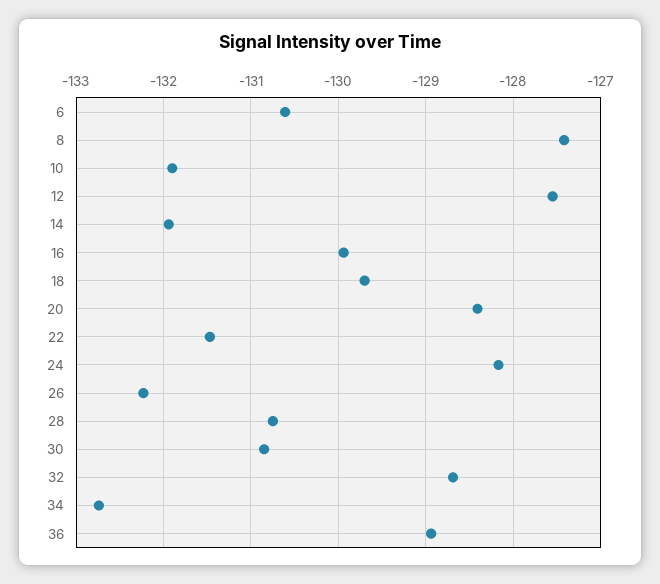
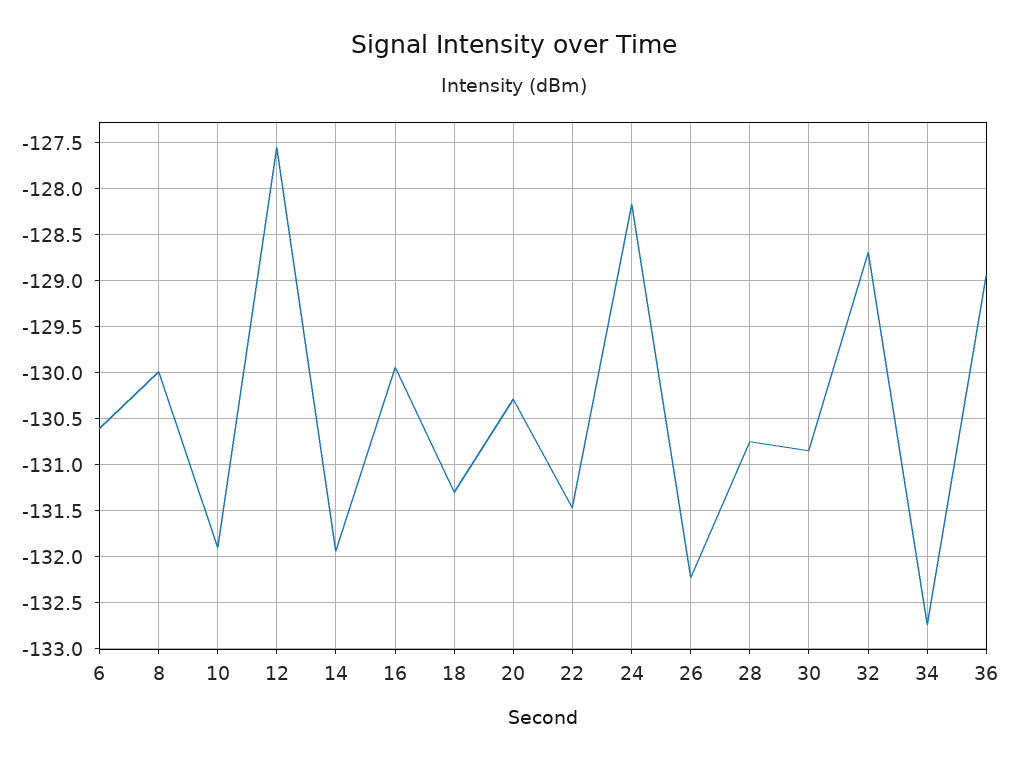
  {
    "6": -130.6,
-   "8": -127.4,
+   "8": -130,
    "10": -131.9,
    "12": -127.6,
    "14": -131.9,
    "16": -129.9,
-   "18": -129.7,
+   "18": -131.3,
-   "20": -128.4,
+   "20": -130.3,
    "22": -131.5,
    "24": -128.2,
    "26": -132.2,
    "28": -130.8,
    "30": -130.9,
    "32": -128.7,
    "34": -132.7,
    "36": -128.9
  }

